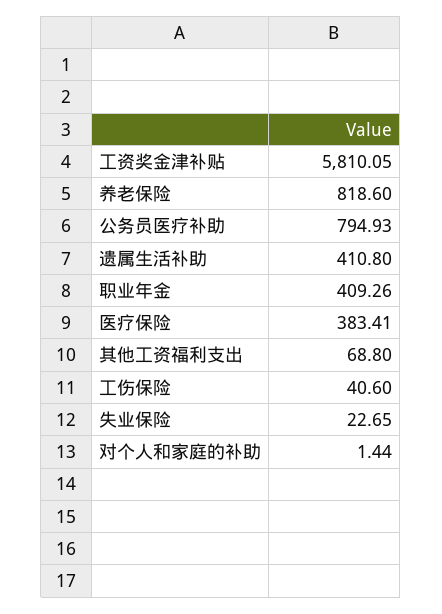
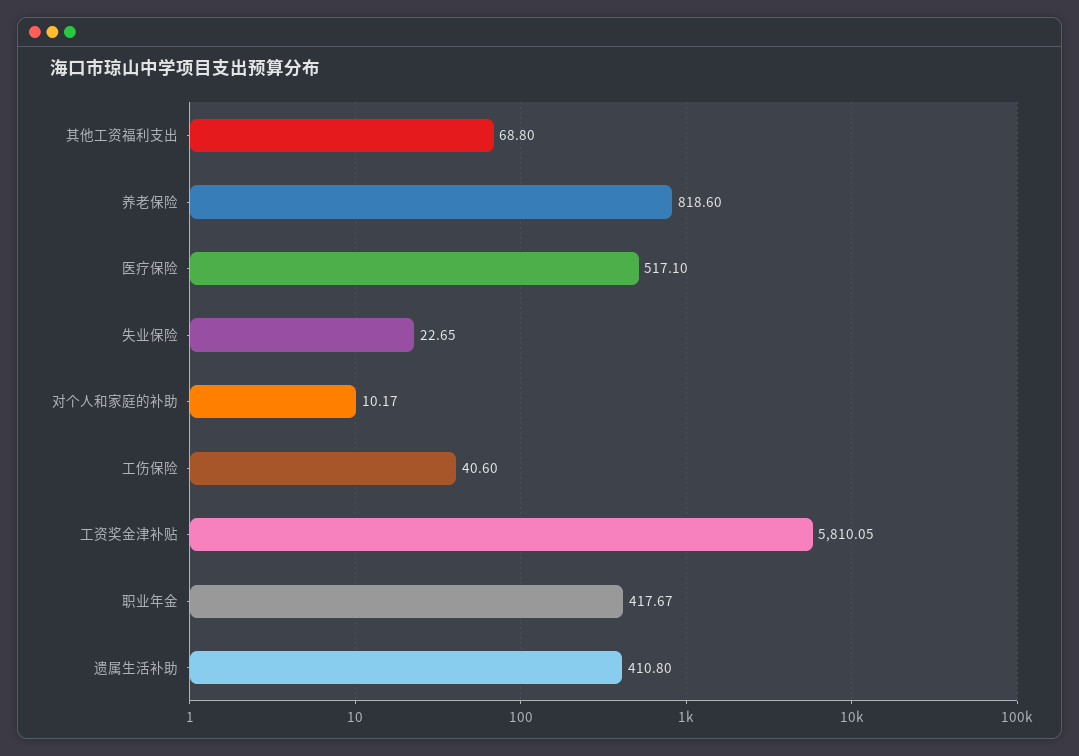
  {
    "工资奖金津补贴": 5810.05,
    "养老保险": 818.6,
-   "公务员医疗补助": 794.93,
    "遗属生活补助": 410.8,
-   "职业年金": 409.26,
+   "职业年金": 417.67,
-   "医疗保险": 383.41,
+   "医疗保险": 517.1,
    "其他工资福利支出": 68.8,
    "工伤保险": 40.6,
    "失业保险": 22.65,
-   "对个人和家庭的补助": 1.44
+   "对个人和家庭的补助": 10.17
  }

